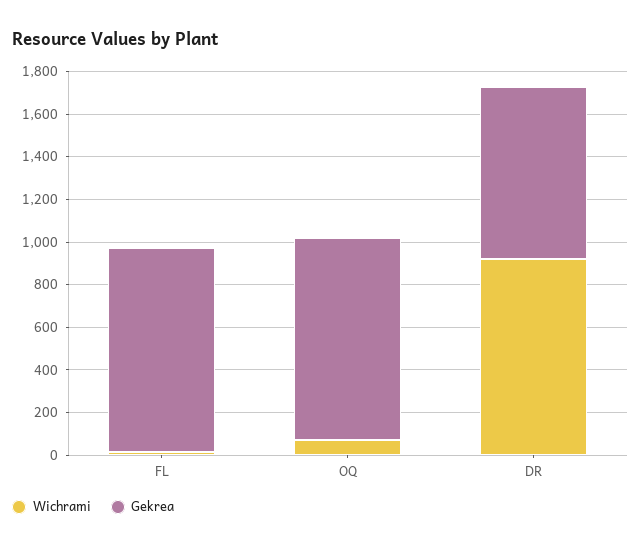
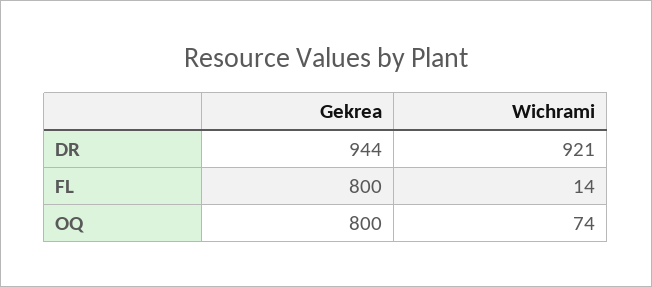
  {
    "Wichrami": {
      "FL": 14,
      "OQ": 74,
      "DR": 921
    },
    "Gekrea": {
-     "FL": 950,
+     "FL": 800,
-     "OQ": 950,
+     "OQ": 800,
-     "DR": 800
+     "DR": 944
    }
  }

